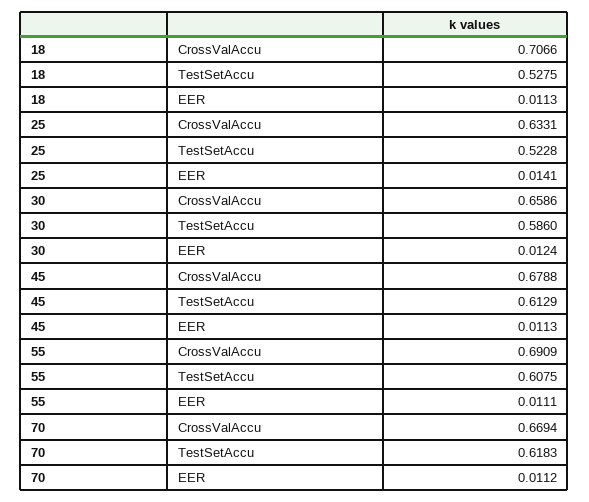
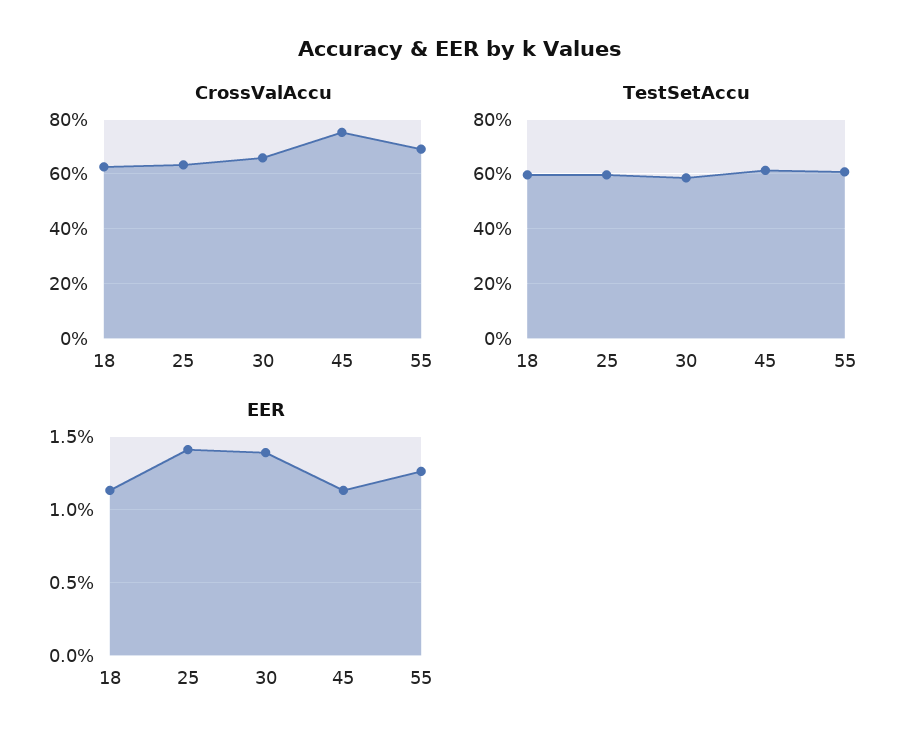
  {
    "CrossValAccu": {
-     "18": 0.7066,
+     "18": 0.625,
      "25": 0.6331,
      "30": 0.6586,
-     "45": 0.6788,
+     "45": 0.75,
-     "55": 0.6909,
+     "55": 0.6909
-     "70": 0.6694
    },
    "TestSetAccu": {
-     "18": 0.5275,
+     "18": 0.6,
-     "25": 0.5228,
+     "25": 0.6,
      "30": 0.586,
      "45": 0.6129,
-     "55": 0.6075,
+     "55": 0.6075
-     "70": 0.6183
    },
    "EER": {
      "18": 0.0113,
      "25": 0.0141,
-     "30": 0.0124,
+     "30": 0.014,
      "45": 0.0113,
-     "55": 0.0111,
+     "55": 0.0125
-     "70": 0.0112
    }
  }

